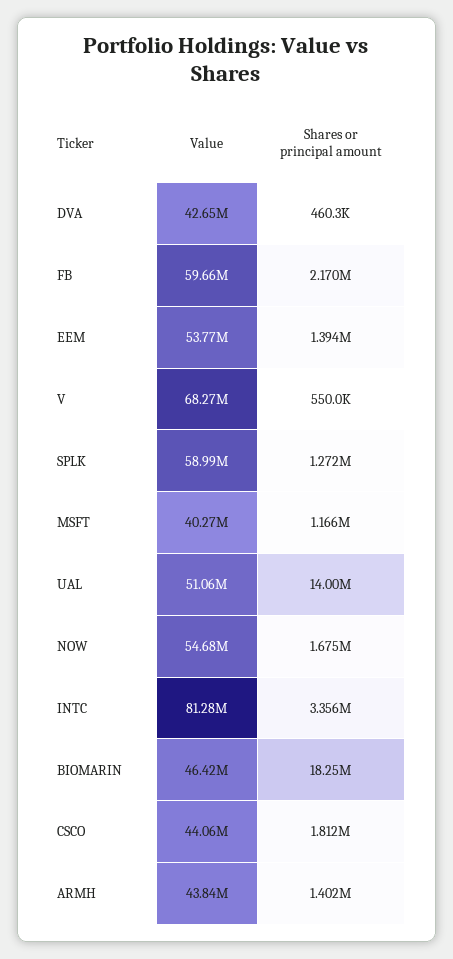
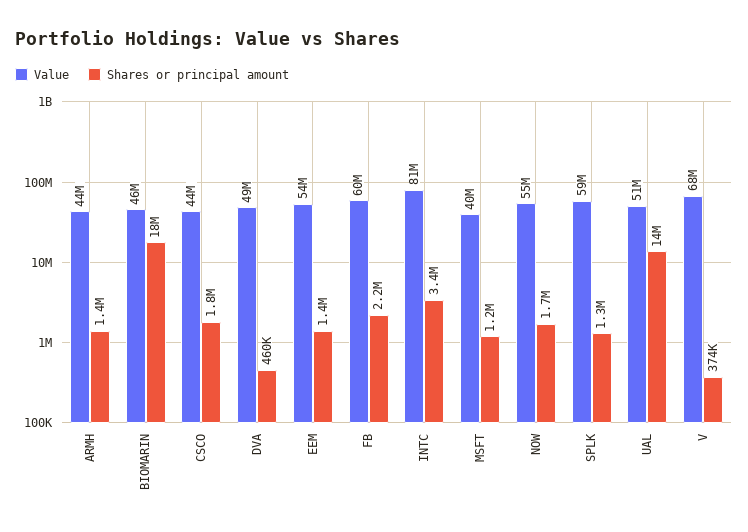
  {
    "Value": {
-     "DVA": 42650000,
+     "DVA": 49000000,
      "FB": 59660000,
      "EEM": 53770000,
      "V": 68270000,
      "SPLK": 58990000,
      "MSFT": 40270000,
      "UAL": 51060000,
      "NOW": 54680000,
      "INTC": 81280000,
      "BIOMARIN": 46420000,
      "CSCO": 44060000,
      "ARMH": 43840000
    },
    "Shares or principal amount": {
      "DVA": 460300,
      "FB": 2170000,
      "EEM": 1394000,
-     "V": 550000,
+     "V": 374000,
      "SPLK": 1272000,
      "MSFT": 1166000,
      "UAL": 14000000,
      "NOW": 1675000,
      "INTC": 3356000,
      "BIOMARIN": 18250000,
      "CSCO": 1812000,
      "ARMH": 1402000
    }
  }

